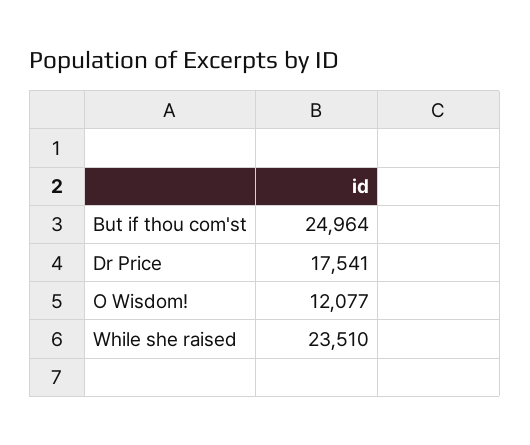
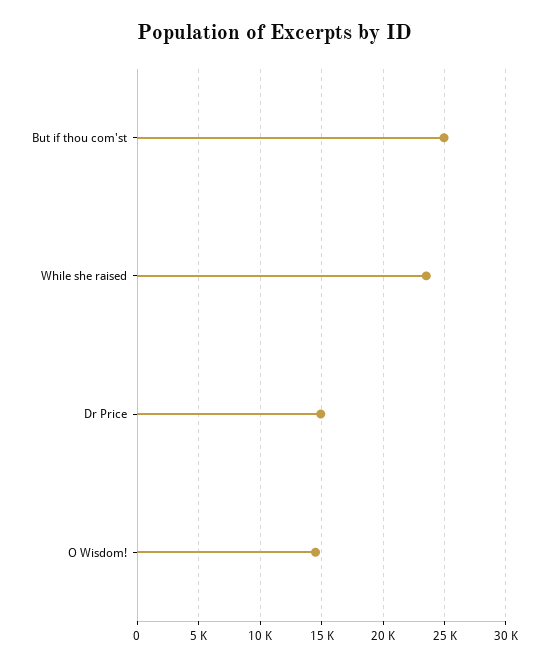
  {
    "But if thou com'st": 24964,
-   "Dr Price": 17541,
+   "Dr Price": 15000,
-   "O Wisdom!": 12077,
+   "O Wisdom!": 14500,
    "While she raised": 23510
  }

